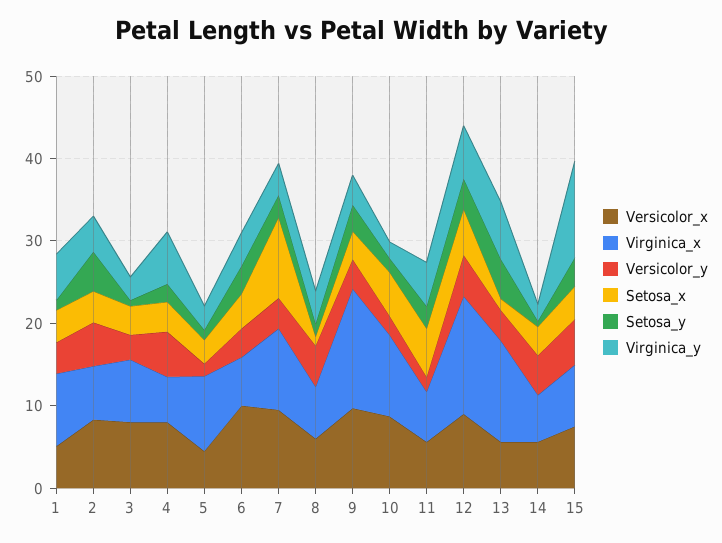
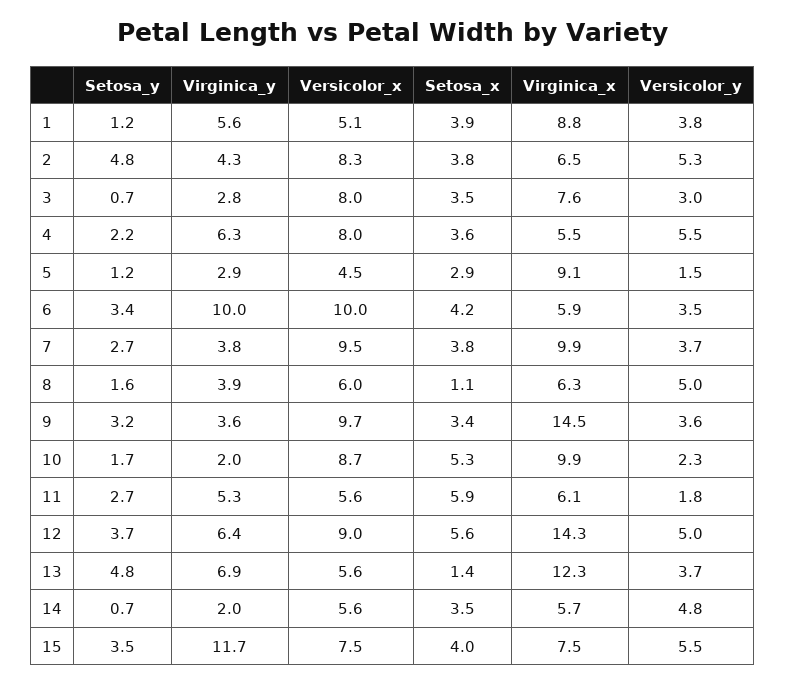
  {
    "Versicolor_x": {
      "1": 5.1,
      "2": 8.3,
      "3": 8,
      "4": 8,
      "5": 4.5,
      "6": 10,
      "7": 9.5,
      "8": 6,
      "9": 9.7,
      "10": 8.7,
      "11": 5.6,
      "12": 9,
      "13": 5.6,
      "14": 5.6,
      "15": 7.5
    },
    "Virginica_x": {
      "1": 8.8,
      "2": 6.5,
      "3": 7.6,
      "4": 5.5,
      "5": 9.1,
      "6": 5.9,
      "7": 9.9,
      "8": 6.3,
      "9": 14.5,
      "10": 9.9,
      "11": 6.1,
      "12": 14.3,
      "13": 12.3,
      "14": 5.7,
      "15": 7.5
    },
    "Versicolor_y": {
      "1": 3.8,
      "2": 5.3,
      "3": 3,
      "4": 5.5,
      "5": 1.5,
      "6": 3.5,
      "7": 3.7,
      "8": 5,
      "9": 3.6,
      "10": 2.3,
      "11": 1.8,
      "12": 5,
      "13": 3.7,
      "14": 4.8,
      "15": 5.5
    },
    "Setosa_x": {
      "1": 3.9,
      "2": 3.8,
      "3": 3.5,
      "4": 3.6,
      "5": 2.9,
      "6": 4.2,
-     "7": 10,
+     "7": 3.8,
      "8": 1.1,
      "9": 3.4,
      "10": 5.3,
      "11": 5.9,
      "12": 5.6,
      "13": 1.4,
      "14": 3.5,
      "15": 4
    },
    "Setosa_y": {
      "1": 1.2,
      "2": 4.8,
      "3": 0.7,
      "4": 2.2,
      "5": 1.2,
      "6": 3.4,
      "7": 2.7,
      "8": 1.6,
      "9": 3.2,
      "10": 1.7,
      "11": 2.7,
      "12": 3.7,
      "13": 4.8,
      "14": 0.7,
      "15": 3.5
    },
    "Virginica_y": {
      "1": 5.6,
      "2": 4.3,
      "3": 2.8,
      "4": 6.3,
      "5": 2.9,
-     "6": 4,
+     "6": 10,
      "7": 3.8,
      "8": 3.9,
      "9": 3.6,
      "10": 2,
      "11": 5.3,
      "12": 6.4,
      "13": 6.9,
      "14": 2,
      "15": 11.7
    }
  }

